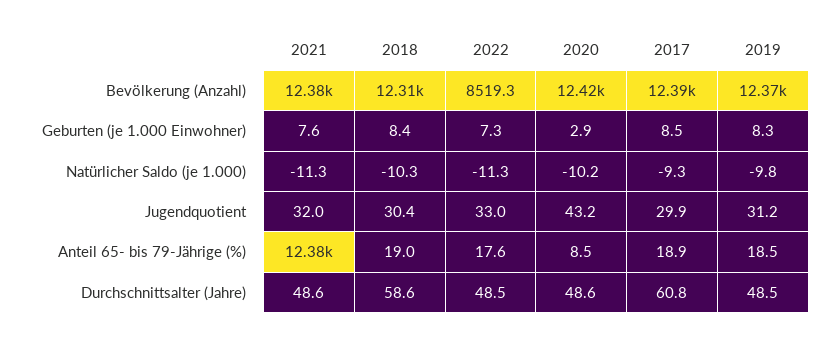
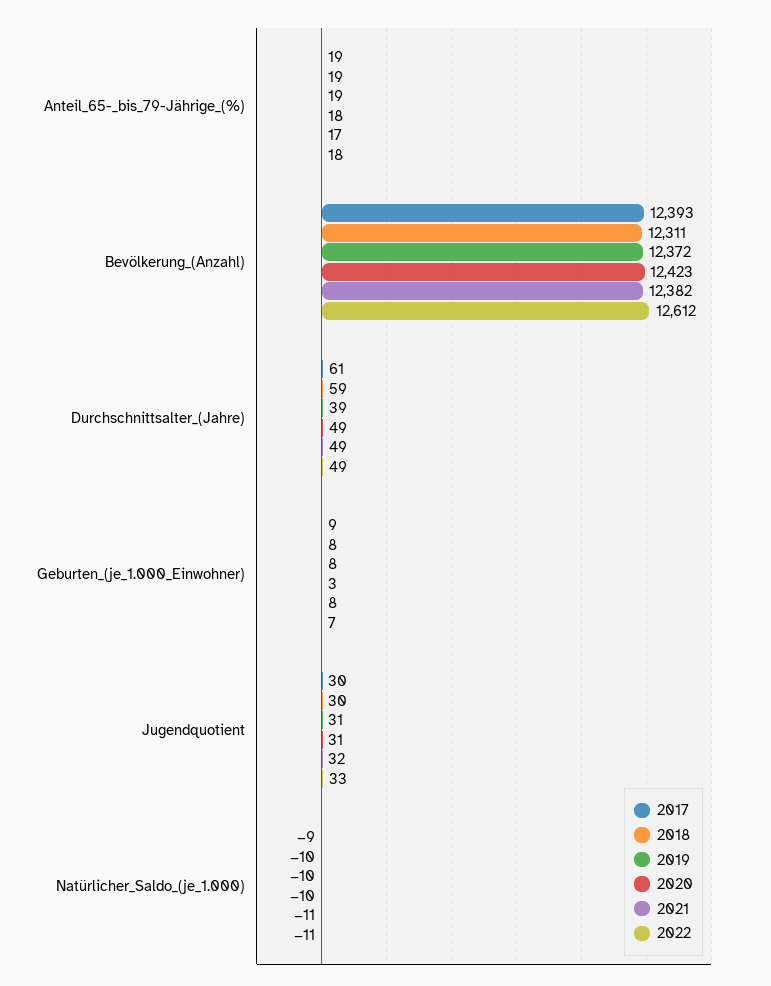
  {
    "2021": {
      "Bevölkerung (Anzahl)": 12382,
      "Geburten (je 1.000 Einwohner)": 7.6,
      "Natürlicher Saldo (je 1.000)": -11.3,
      "Jugendquotient": 32,
-     "Anteil 65- bis 79-Jährige (%)": 12380,
+     "Anteil 65- bis 79-Jährige (%)": 17,
      "Durchschnittsalter (Jahre)": 48.6
    },
    "2018": {
      "Bevölkerung (Anzahl)": 12311,
      "Geburten (je 1.000 Einwohner)": 8.4,
      "Natürlicher Saldo (je 1.000)": -10.3,
      "Jugendquotient": 30.4,
      "Anteil 65- bis 79-Jährige (%)": 19,
      "Durchschnittsalter (Jahre)": 58.6
    },
    "2022": {
-     "Bevölkerung (Anzahl)": 8519.3,
+     "Bevölkerung (Anzahl)": 12612,
      "Geburten (je 1.000 Einwohner)": 7.3,
      "Natürlicher Saldo (je 1.000)": -11.3,
      "Jugendquotient": 33,
      "Anteil 65- bis 79-Jährige (%)": 17.6,
      "Durchschnittsalter (Jahre)": 48.5
    },
    "2020": {
      "Bevölkerung (Anzahl)": 12423,
      "Geburten (je 1.000 Einwohner)": 2.9,
      "Natürlicher Saldo (je 1.000)": -10.2,
-     "Jugendquotient": 43.2,
+     "Jugendquotient": 31,
-     "Anteil 65- bis 79-Jährige (%)": 8.5,
+     "Anteil 65- bis 79-Jährige (%)": 18,
      "Durchschnittsalter (Jahre)": 48.6
    },
    "2017": {
      "Bevölkerung (Anzahl)": 12393,
      "Geburten (je 1.000 Einwohner)": 8.5,
      "Natürlicher Saldo (je 1.000)": -9.3,
      "Jugendquotient": 29.9,
      "Anteil 65- bis 79-Jährige (%)": 18.9,
      "Durchschnittsalter (Jahre)": 60.8
    },
    "2019": {
      "Bevölkerung (Anzahl)": 12372,
      "Geburten (je 1.000 Einwohner)": 8.3,
      "Natürlicher Saldo (je 1.000)": -9.8,
      "Jugendquotient": 31.2,
      "Anteil 65- bis 79-Jährige (%)": 18.5,
-     "Durchschnittsalter (Jahre)": 48.5
+     "Durchschnittsalter (Jahre)": 39
    }
  }

